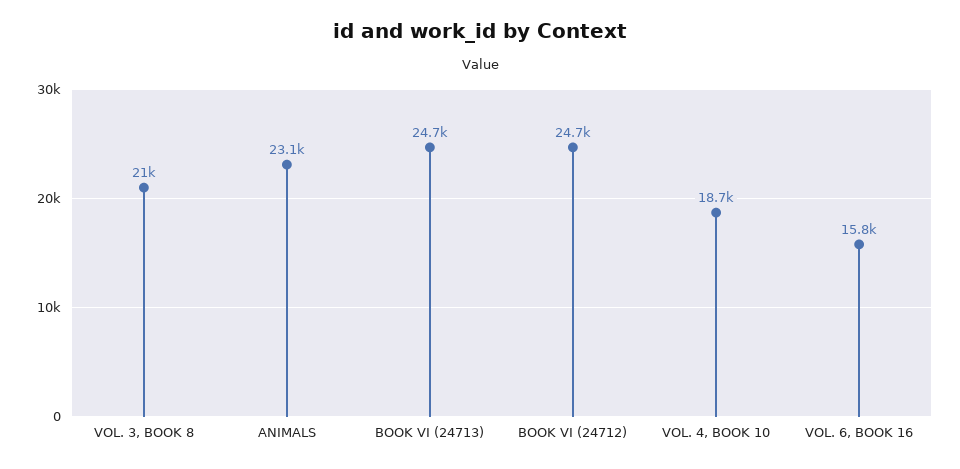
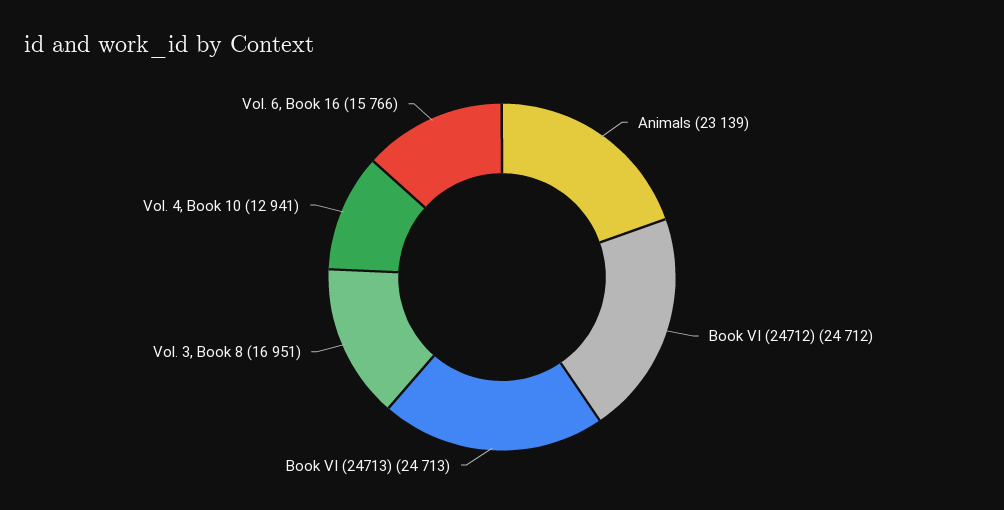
  {
-   "VOL. 3, BOOK 8": 21000,
+   "VOL. 3, BOOK 8": 16951,
    "ANIMALS": 23139,
    "BOOK VI (24713)": 24713,
    "BOOK VI (24712)": 24712,
-   "VOL. 4, BOOK 10": 18700,
+   "VOL. 4, BOOK 10": 12941,
    "VOL. 6, BOOK 16": 15766
  }

